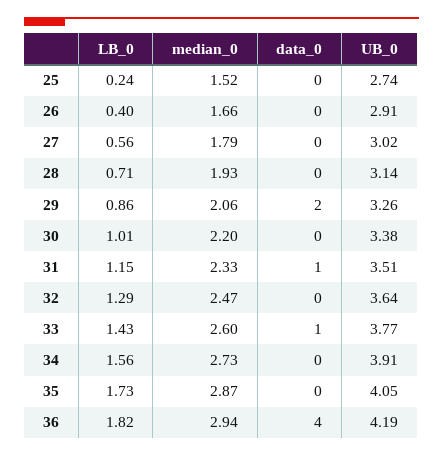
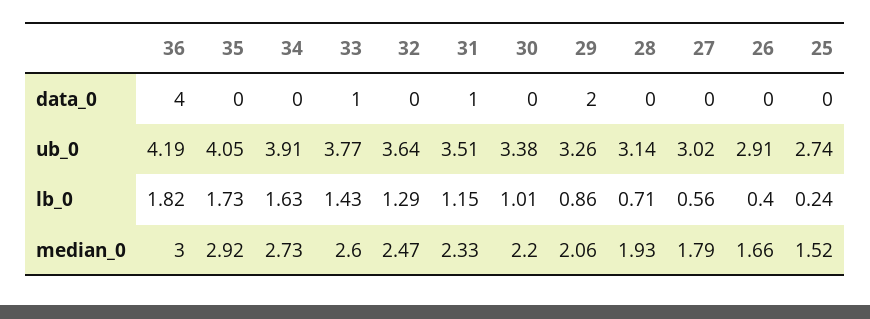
  {
    "LB_0": {
      "25": 0.24,
      "26": 0.4,
      "27": 0.56,
      "28": 0.71,
      "29": 0.86,
      "30": 1.01,
      "31": 1.15,
      "32": 1.29,
      "33": 1.43,
-     "34": 1.56,
+     "34": 1.63,
      "35": 1.73,
      "36": 1.82
    },
    "median_0": {
      "25": 1.52,
      "26": 1.66,
      "27": 1.79,
      "28": 1.93,
      "29": 2.06,
      "30": 2.2,
      "31": 2.33,
      "32": 2.47,
      "33": 2.6,
      "34": 2.73,
-     "35": 2.87,
+     "35": 2.92,
-     "36": 2.94
+     "36": 3
    },
    "data_0": {
      "25": 0,
      "26": 0,
      "27": 0,
      "28": 0,
      "29": 2,
      "30": 0,
      "31": 1,
      "32": 0,
      "33": 1,
      "34": 0,
      "35": 0,
      "36": 4
    },
    "UB_0": {
      "25": 2.74,
      "26": 2.91,
      "27": 3.02,
      "28": 3.14,
      "29": 3.26,
      "30": 3.38,
      "31": 3.51,
      "32": 3.64,
      "33": 3.77,
      "34": 3.91,
      "35": 4.05,
      "36": 4.19
    }
  }

